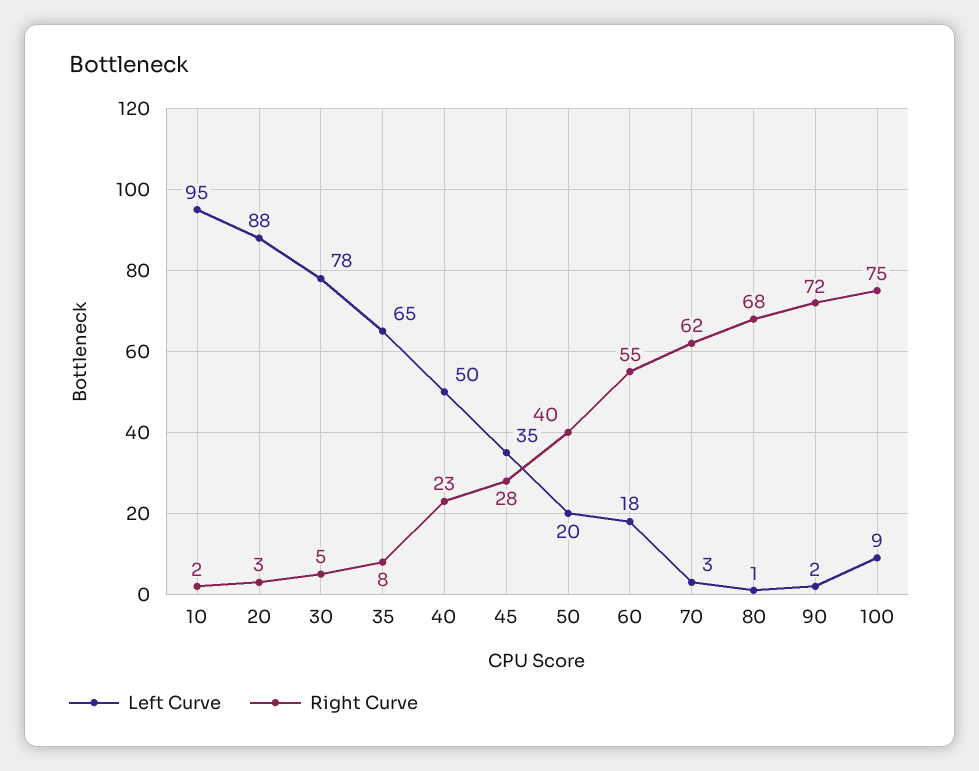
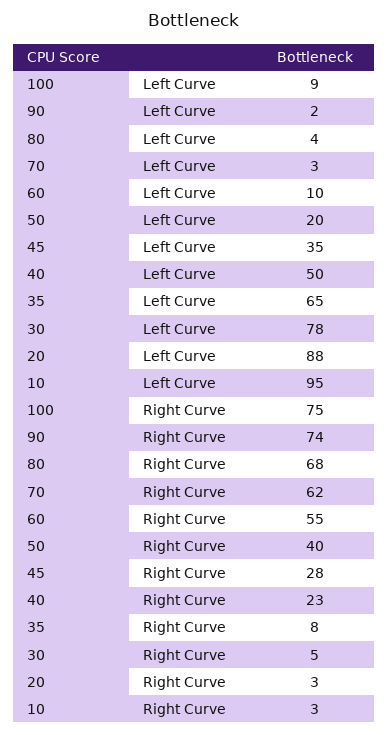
  {
    "Left Curve": {
      "10": 95,
      "20": 88,
      "30": 78,
      "35": 65,
      "40": 50,
      "45": 35,
      "50": 20,
-     "60": 18,
+     "60": 10,
      "70": 3,
-     "80": 1,
+     "80": 4,
      "90": 2,
      "100": 9
    },
    "Right Curve": {
-     "10": 2,
+     "10": 3,
      "20": 3,
      "30": 5,
      "35": 8,
      "40": 23,
      "45": 28,
      "50": 40,
      "60": 55,
      "70": 62,
      "80": 68,
-     "90": 72,
+     "90": 74,
      "100": 75
    }
  }

